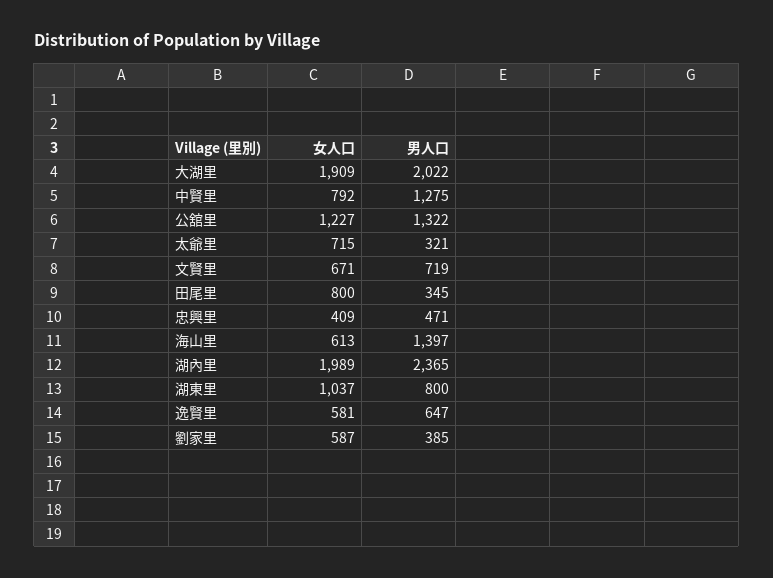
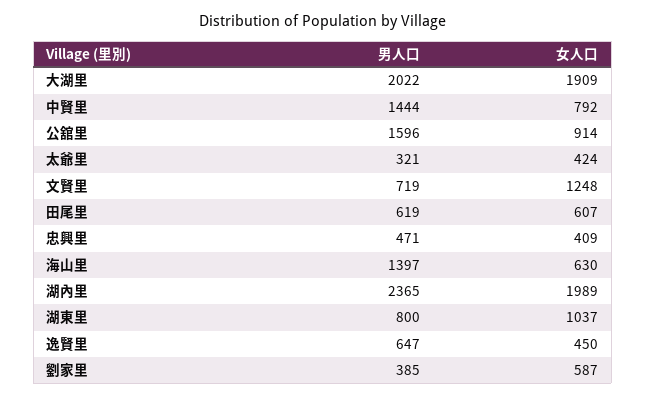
  {
    "女人口": {
      "大湖里": 1909,
      "中賢里": 792,
-     "公舘里": 1227,
+     "公舘里": 914,
-     "太爺里": 715,
+     "太爺里": 424,
-     "文賢里": 671,
+     "文賢里": 1248,
-     "田尾里": 800,
+     "田尾里": 607,
      "忠興里": 409,
-     "海山里": 613,
+     "海山里": 630,
      "湖內里": 1989,
      "湖東里": 1037,
-     "逸賢里": 581,
+     "逸賢里": 450,
      "劉家里": 587
    },
    "男人口": {
      "大湖里": 2022,
-     "中賢里": 1275,
+     "中賢里": 1444,
-     "公舘里": 1322,
+     "公舘里": 1596,
      "太爺里": 321,
      "文賢里": 719,
-     "田尾里": 345,
+     "田尾里": 619,
      "忠興里": 471,
      "海山里": 1397,
      "湖內里": 2365,
      "湖東里": 800,
      "逸賢里": 647,
      "劉家里": 385
    }
  }

